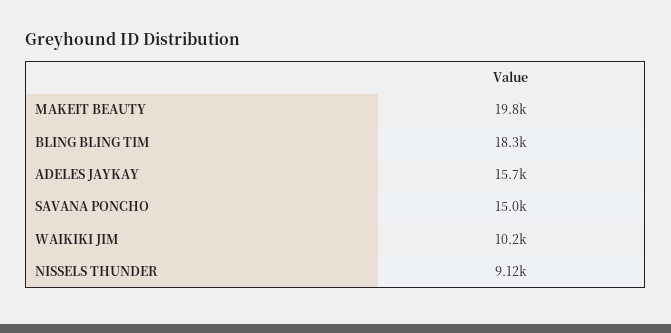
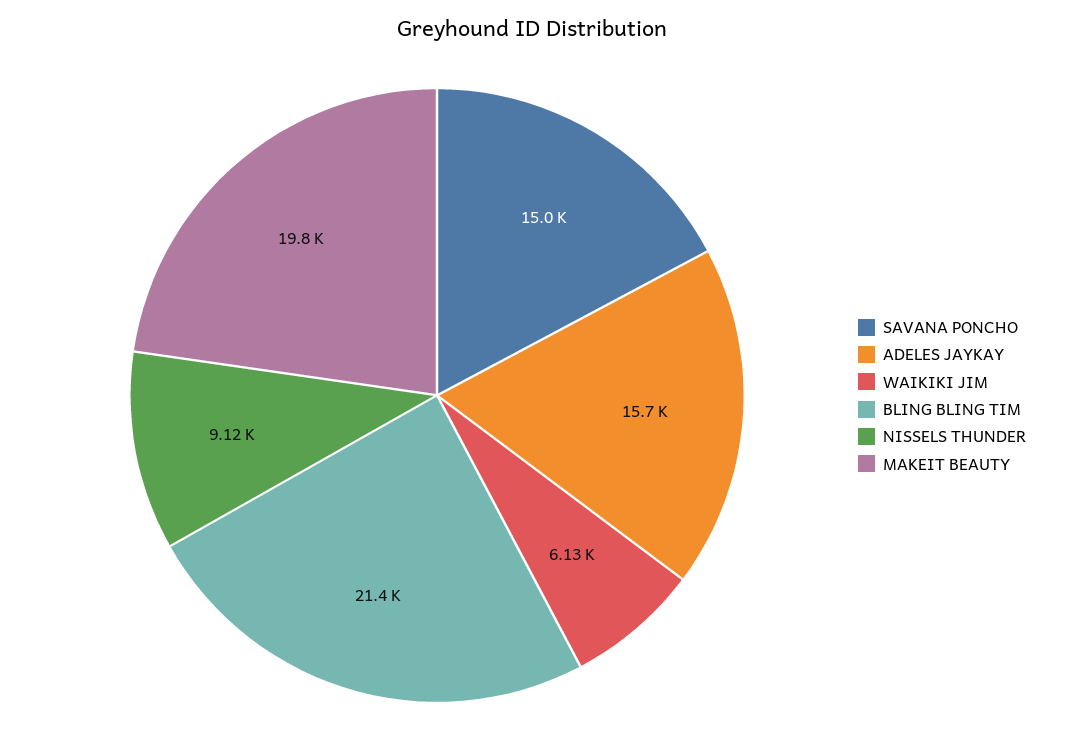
  {
    "MAKEIT BEAUTY": 19800,
-   "BLING BLING TIM": 18300,
+   "BLING BLING TIM": 21400,
    "ADELES JAYKAY": 15700,
    "SAVANA PONCHO": 15000,
-   "WAIKIKI JIM": 10200,
+   "WAIKIKI JIM": 6130,
    "NISSELS THUNDER": 9120
  }

